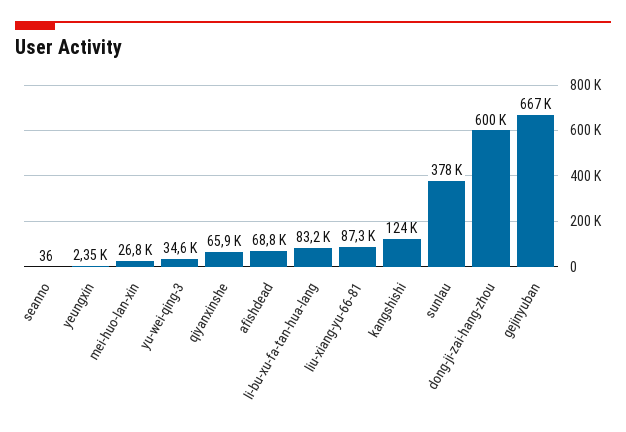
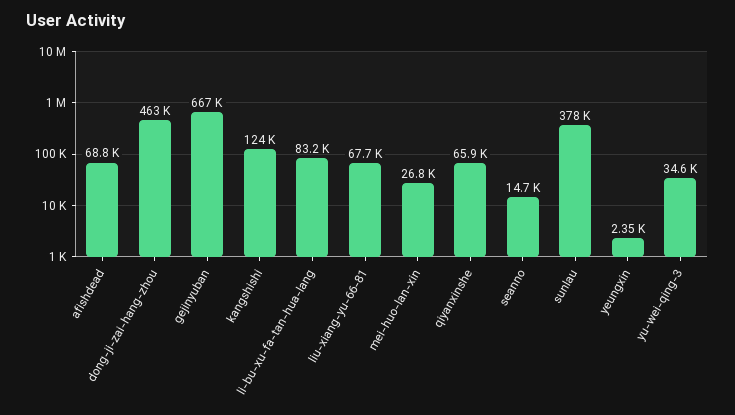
  {
-   "seanno": 36,
+   "seanno": 14700,
    "yeungxin": 2350,
    "mei-huo-lan-xin": 26800,
    "yu-wei-qing-3": 34600,
    "qiyanxinshe": 65900,
    "afishdead": 68800,
    "li-bu-xu-fa-tan-hua-lang": 83200,
-   "liu-xiang-yu-66-81": 87300,
+   "liu-xiang-yu-66-81": 67700,
    "kangshishi": 124000,
    "sunlau": 378000,
-   "dong-ji-zai-hang-zhou": 600000,
+   "dong-ji-zai-hang-zhou": 463000,
    "gejinyuban": 667000
  }

